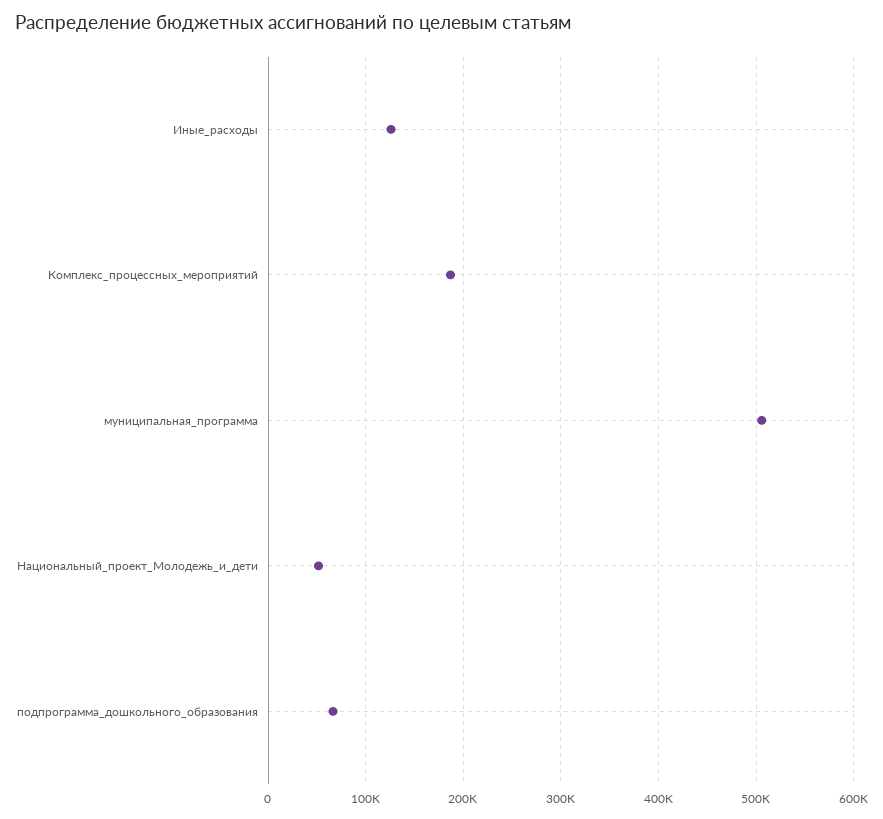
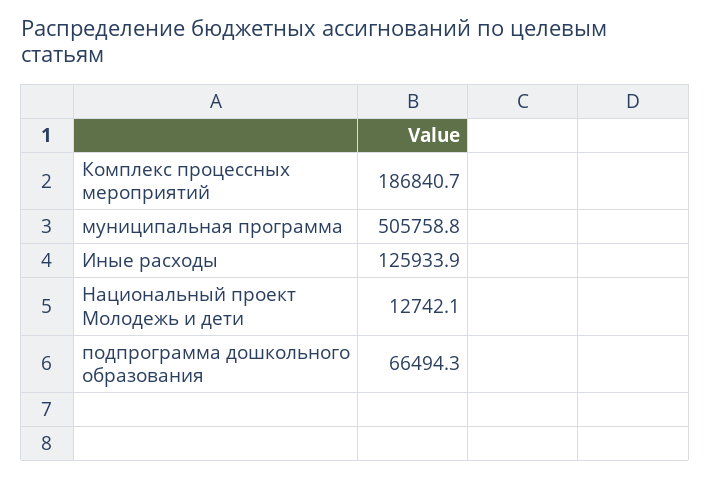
  {
    "Иные_расходы": 125933.9,
    "Комплекс_процессных_мероприятий": 186840.7,
    "муниципальная_программа": 505758.8,
-   "Национальный_проект_Молодежь_и_дети": 50000,
+   "Национальный_проект_Молодежь_и_дети": 12742.1,
    "подпрограмма_дошкольного_образования": 66494.3
  }

